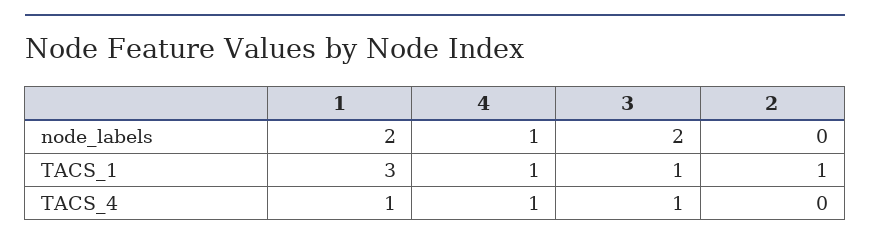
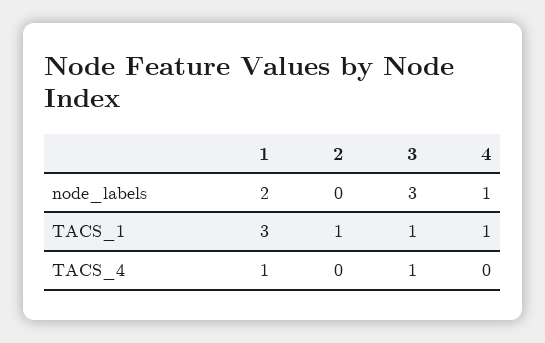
  {
    "1": {
      "node_labels": 2,
      "TACS_1": 3,
      "TACS_4": 1
    },
    "4": {
      "node_labels": 1,
      "TACS_1": 1,
-     "TACS_4": 1
+     "TACS_4": 0
    },
    "3": {
-     "node_labels": 2,
+     "node_labels": 3,
      "TACS_1": 1,
      "TACS_4": 1
    },
    "2": {
      "node_labels": 0,
      "TACS_1": 1,
      "TACS_4": 0
    }
  }

